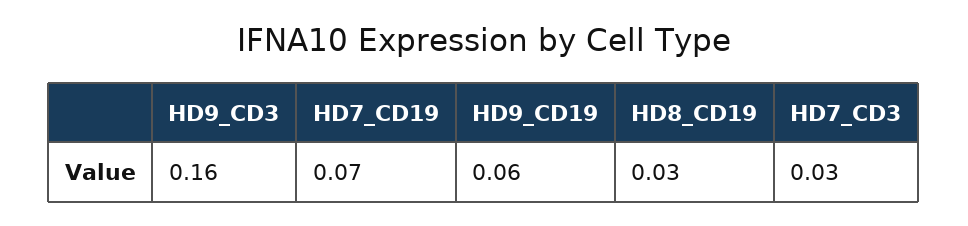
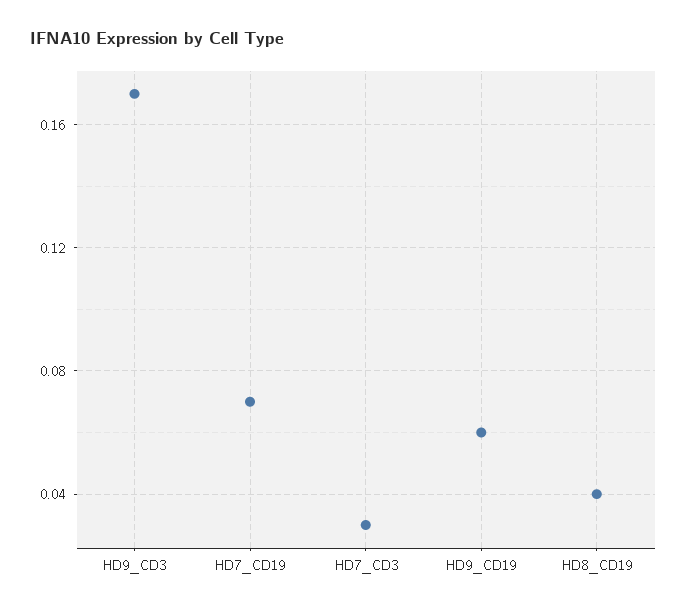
  {
-   "HD9_CD3": 0.16,
+   "HD9_CD3": 0.17,
    "HD7_CD19": 0.07,
    "HD9_CD19": 0.06,
-   "HD8_CD19": 0.03,
+   "HD8_CD19": 0.04,
    "HD7_CD3": 0.03
  }

